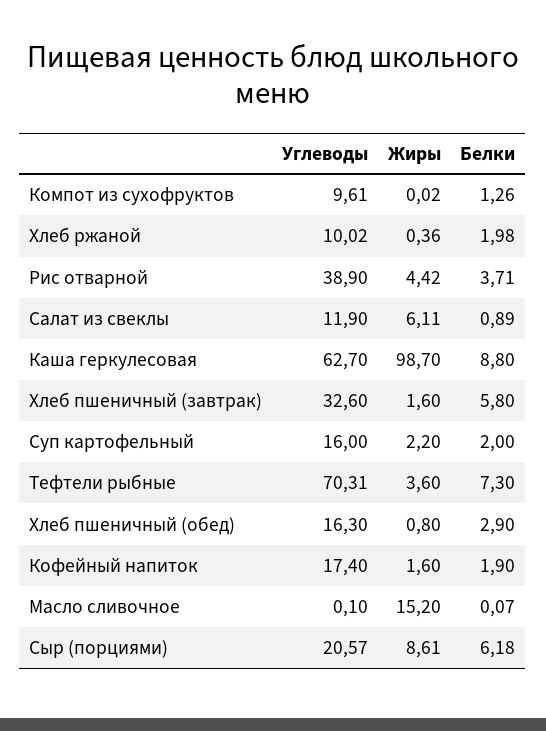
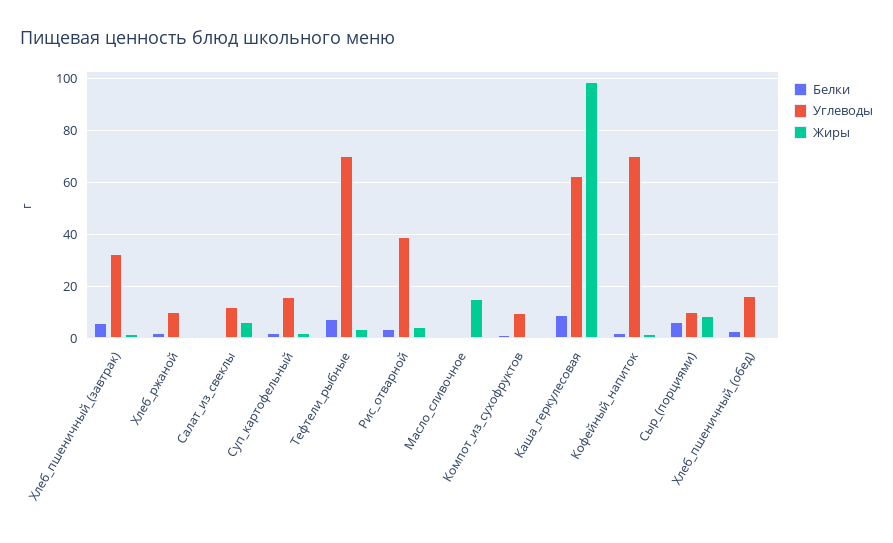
  {
    "Углеводы": {
      "Компот из сухофруктов": 9.61,
      "Хлеб ржаной": 10.02,
      "Рис отварной": 38.9,
      "Салат из свеклы": 11.9,
      "Каша геркулесовая": 62.7,
      "Хлеб пшеничный (завтрак)": 32.6,
      "Суп картофельный": 16,
      "Тефтели рыбные": 70.31,
      "Хлеб пшеничный (обед)": 16.3,
-     "Кофейный напиток": 17.4,
+     "Кофейный напиток": 70,
      "Масло сливочное": 0.1,
-     "Сыр (порциями)": 20.57
+     "Сыр (порциями)": 10
    },
    "Жиры": {
      "Компот из сухофруктов": 0.02,
      "Хлеб ржаной": 0.36,
      "Рис отварной": 4.42,
      "Салат из свеклы": 6.11,
      "Каша геркулесовая": 98.7,
      "Хлеб пшеничный (завтрак)": 1.6,
      "Суп картофельный": 2.2,
      "Тефтели рыбные": 3.6,
      "Хлеб пшеничный (обед)": 0.8,
      "Кофейный напиток": 1.6,
      "Масло сливочное": 15.2,
      "Сыр (порциями)": 8.61
    },
    "Белки": {
      "Компот из сухофруктов": 1.26,
      "Хлеб ржаной": 1.98,
      "Рис отварной": 3.71,
      "Салат из свеклы": 0.89,
      "Каша геркулесовая": 8.8,
      "Хлеб пшеничный (завтрак)": 5.8,
      "Суп картофельный": 2,
      "Тефтели рыбные": 7.3,
      "Хлеб пшеничный (обед)": 2.9,
      "Кофейный напиток": 1.9,
      "Масло сливочное": 0.07,
      "Сыр (порциями)": 6.18
    }
  }

